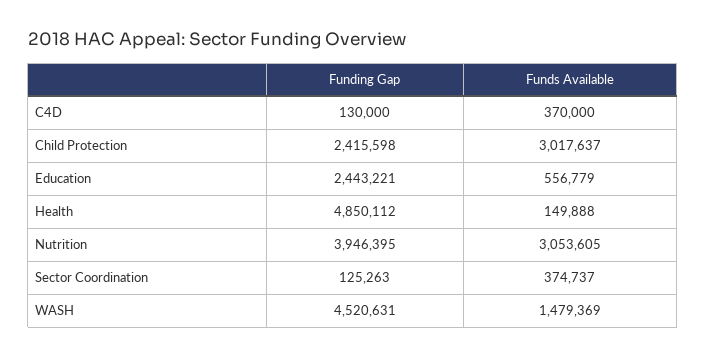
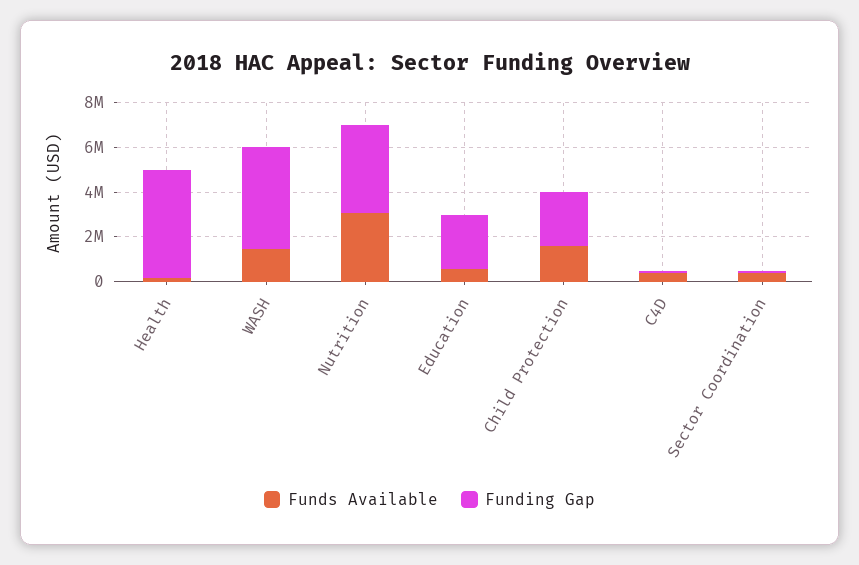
  {
    "Funding Gap": {
      "C4D": 130000,
      "Child Protection": 2415598,
      "Education": 2443221,
      "Health": 4850112,
      "Nutrition": 3946395,
      "Sector Coordination": 125263,
      "WASH": 4520631
    },
    "Funds Available": {
      "C4D": 370000,
-     "Child Protection": 3017637,
+     "Child Protection": 1500000,
      "Education": 556779,
      "Health": 149888,
      "Nutrition": 3053605,
      "Sector Coordination": 374737,
      "WASH": 1479369
    }
  }

